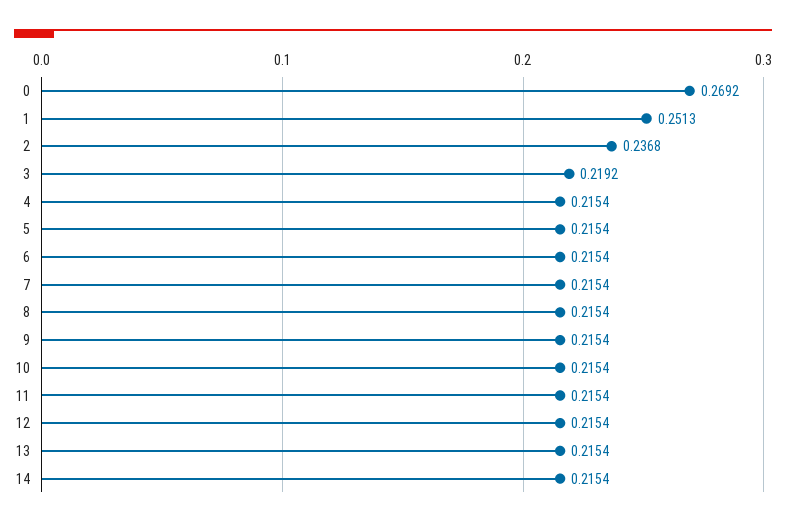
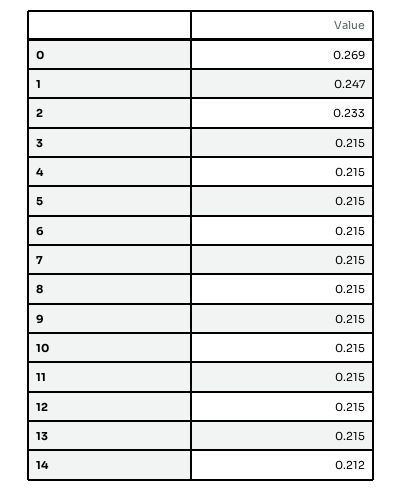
  {
    "0": 0.2692,
-   "1": 0.2513,
+   "1": 0.247,
-   "2": 0.2368,
+   "2": 0.233,
-   "3": 0.2192,
+   "3": 0.215,
    "4": 0.2154,
    "5": 0.2154,
    "6": 0.2154,
    "7": 0.2154,
    "8": 0.2154,
    "9": 0.2154,
    "10": 0.2154,
    "11": 0.2154,
    "12": 0.2154,
    "13": 0.2154,
-   "14": 0.2154
+   "14": 0.212
  }

